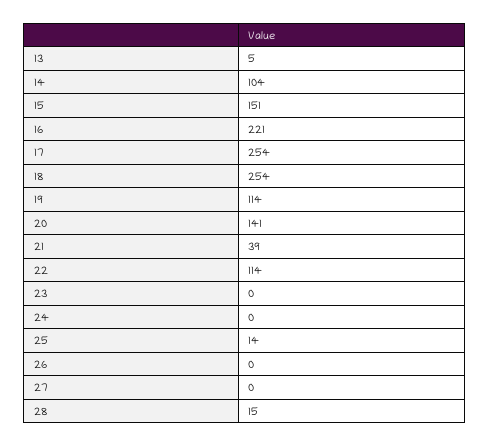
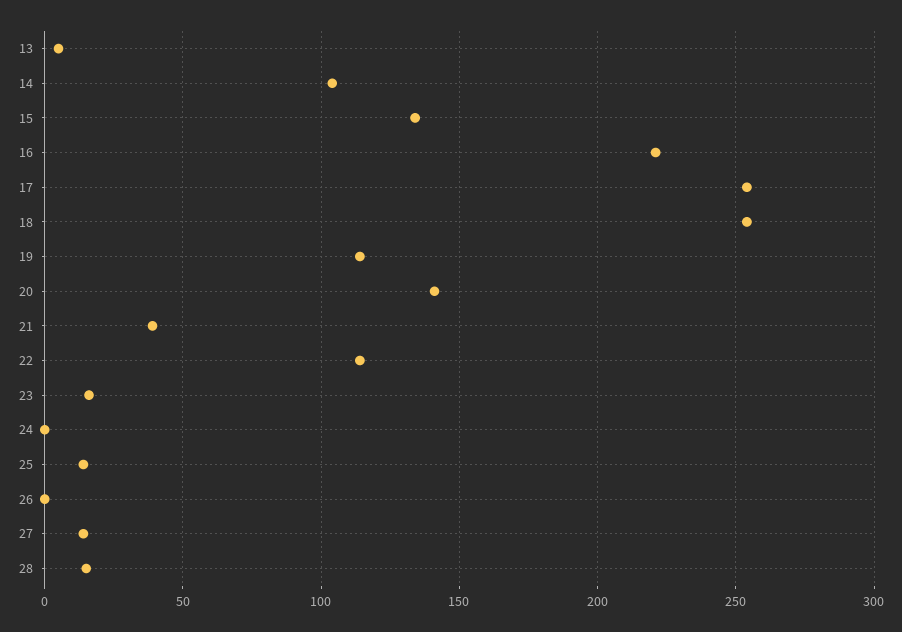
  {
    "13": 5,
    "14": 104,
-   "15": 151,
+   "15": 135,
    "16": 221,
    "17": 254,
    "18": 254,
    "19": 114,
    "20": 141,
    "21": 39,
    "22": 114,
-   "23": 0,
+   "23": 15,
    "24": 0,
    "25": 14,
    "26": 0,
-   "27": 0,
+   "27": 15,
    "28": 15
  }

